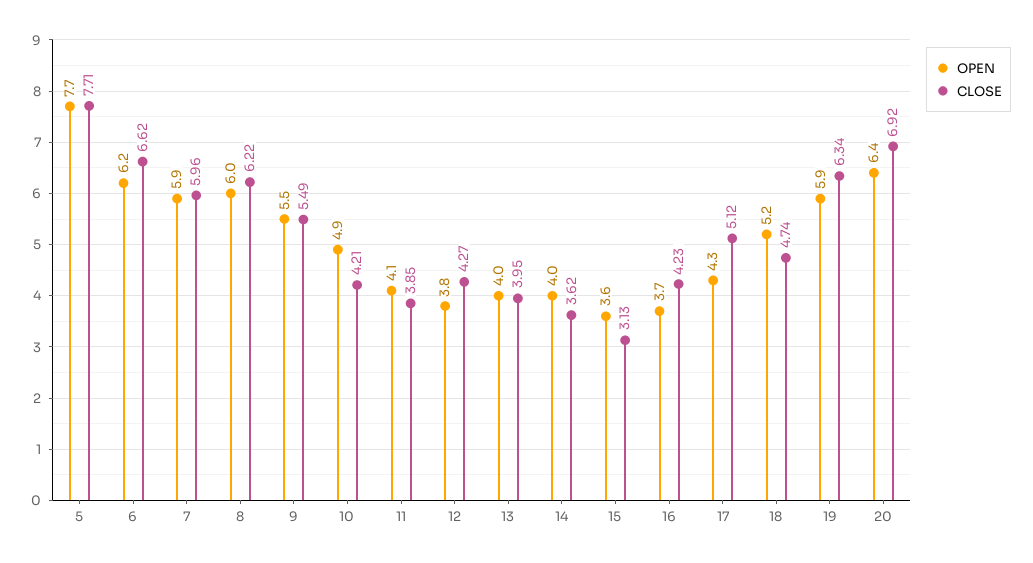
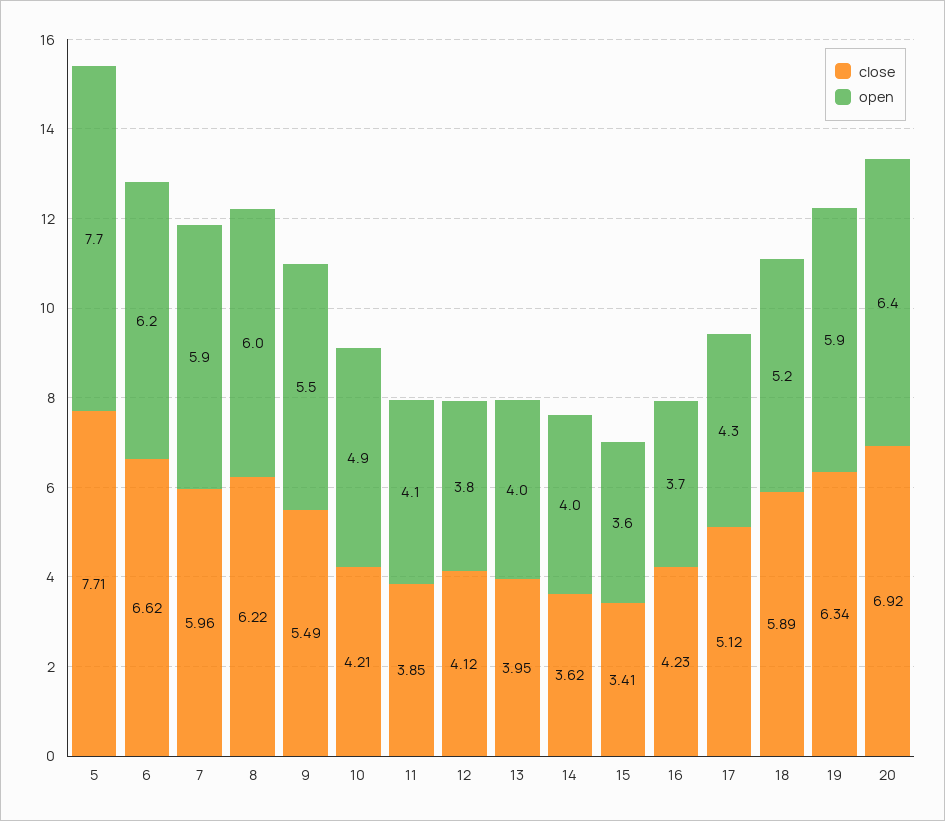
  {
    "OPEN": {
      "5": 7.7,
      "6": 6.2,
      "7": 5.9,
      "8": 6,
      "9": 5.5,
      "10": 4.9,
      "11": 4.1,
      "12": 3.8,
      "13": 4,
      "14": 4,
      "15": 3.6,
      "16": 3.7,
      "17": 4.3,
      "18": 5.2,
      "19": 5.9,
      "20": 6.4
    },
    "CLOSE": {
      "5": 7.71,
      "6": 6.62,
      "7": 5.96,
      "8": 6.22,
      "9": 5.49,
      "10": 4.21,
      "11": 3.85,
-     "12": 4.27,
+     "12": 4.12,
      "13": 3.95,
      "14": 3.62,
-     "15": 3.13,
+     "15": 3.41,
      "16": 4.23,
      "17": 5.12,
-     "18": 4.74,
+     "18": 5.89,
      "19": 6.34,
      "20": 6.92
    }
  }

